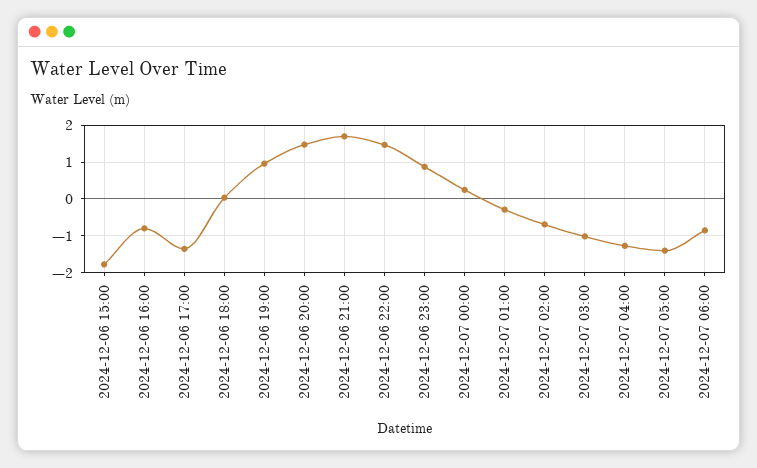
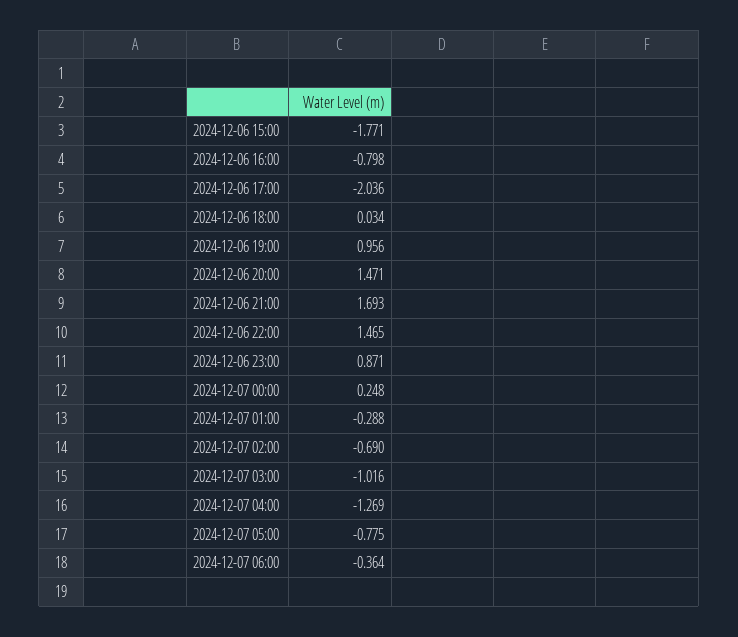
  {
    "2024-12-06 15:00": -1.771,
    "2024-12-06 16:00": -0.798,
-   "2024-12-06 17:00": -1.4,
+   "2024-12-06 17:00": -2.036,
    "2024-12-06 18:00": 0.034,
    "2024-12-06 19:00": 0.956,
    "2024-12-06 20:00": 1.471,
    "2024-12-06 21:00": 1.693,
    "2024-12-06 22:00": 1.465,
    "2024-12-06 23:00": 0.871,
    "2024-12-07 00:00": 0.248,
    "2024-12-07 01:00": -0.288,
    "2024-12-07 02:00": -0.69,
    "2024-12-07 03:00": -1.016,
    "2024-12-07 04:00": -1.269,
-   "2024-12-07 05:00": -1.4,
+   "2024-12-07 05:00": -0.775,
-   "2024-12-07 06:00": -0.8
+   "2024-12-07 06:00": -0.364
  }

